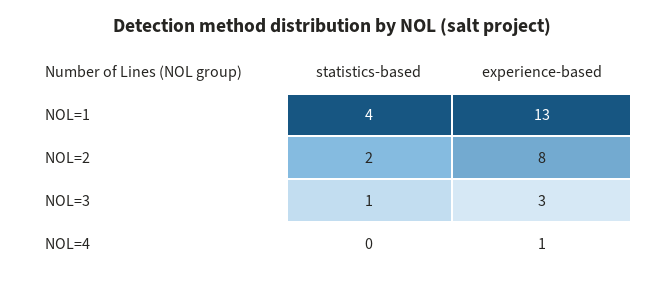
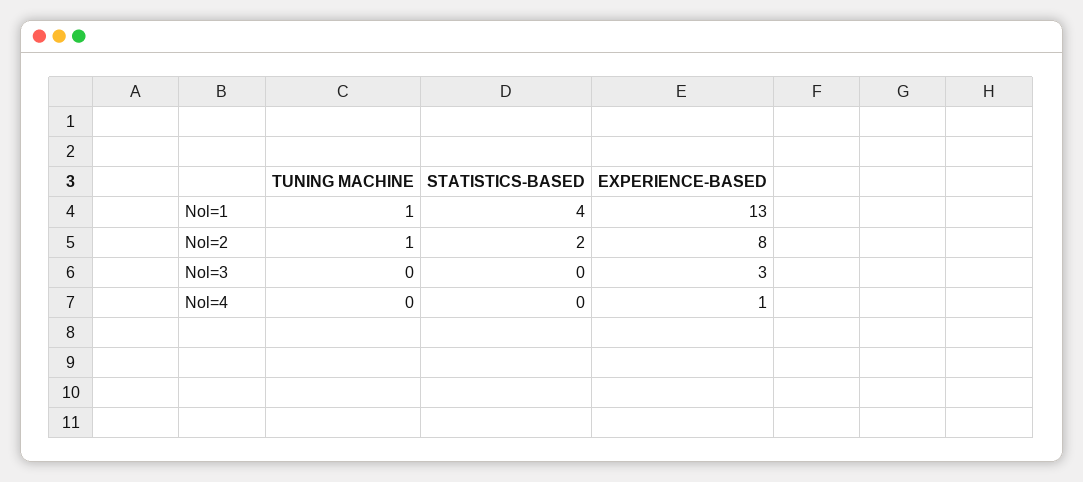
  {
    "statistics-based": {
      "NOL=1": 4,
      "NOL=2": 2,
-     "NOL=3": 1,
+     "NOL=3": 0,
      "NOL=4": 0
    },
    "experience-based": {
      "NOL=1": 13,
      "NOL=2": 8,
      "NOL=3": 3,
      "NOL=4": 1
-   }
+   },
+   "TUNING MACHINE": {
+     "NOL=1": 1,
+     "NOL=2": 1,
+     "NOL=3": 0,
+     "NOL=4": 0
+   }
  }

